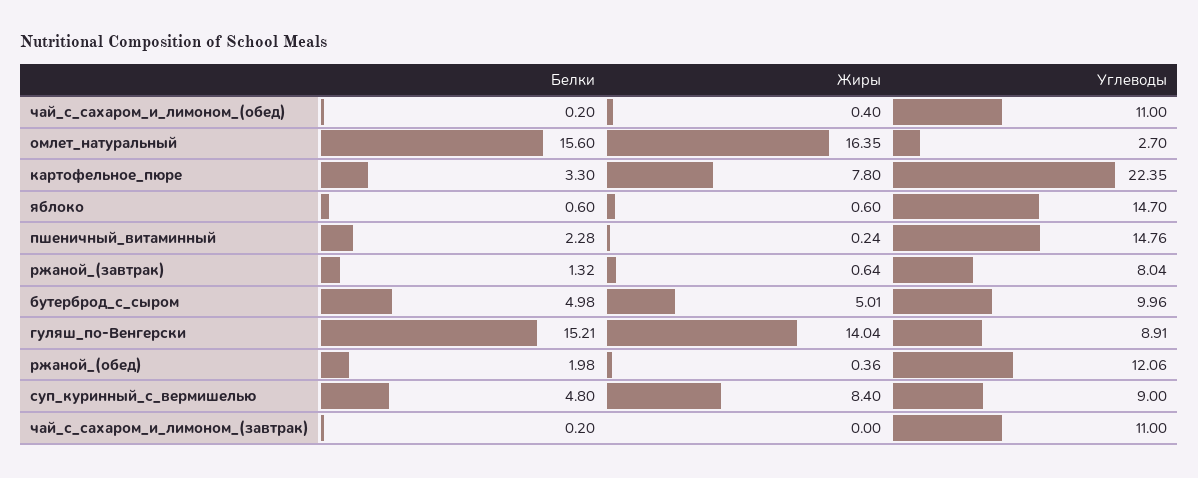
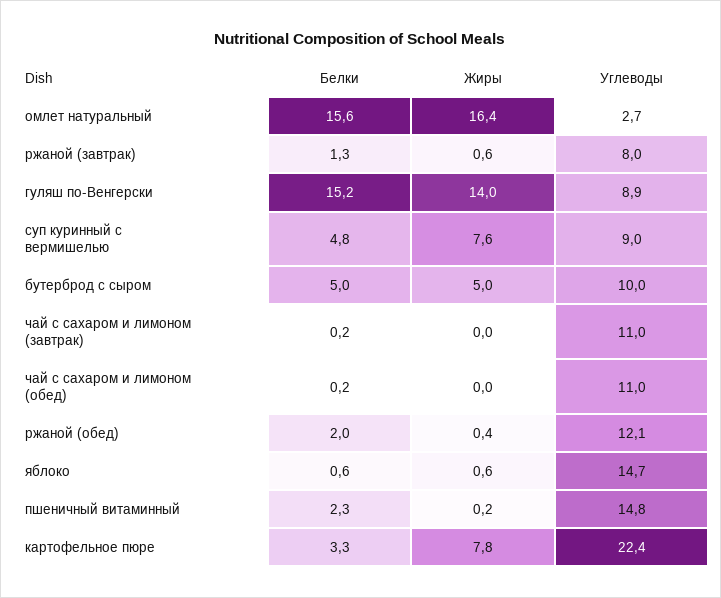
  {
    "Белки": {
      "чай_с_сахаром_и_лимоном_(обед)": 0.2,
      "омлет_натуральный": 15.6,
      "картофельное_пюре": 3.3,
      "яблоко": 0.6,
      "пшеничный_витаминный": 2.28,
      "ржаной_(завтрак)": 1.32,
      "бутерброд_с_сыром": 4.98,
      "гуляш_по-Венгерски": 15.21,
      "ржаной_(обед)": 1.98,
      "суп_куринный_с_вермишелью": 4.8,
      "чай_с_сахаром_и_лимоном_(завтрак)": 0.2
    },
    "Жиры": {
-     "чай_с_сахаром_и_лимоном_(обед)": 0.4,
+     "чай_с_сахаром_и_лимоном_(обед)": 0,
      "омлет_натуральный": 16.35,
      "картофельное_пюре": 7.8,
      "яблоко": 0.6,
      "пшеничный_витаминный": 0.24,
      "ржаной_(завтрак)": 0.64,
      "бутерброд_с_сыром": 5.01,
      "гуляш_по-Венгерски": 14.04,
      "ржаной_(обед)": 0.36,
-     "суп_куринный_с_вермишелью": 8.4,
+     "суп_куринный_с_вермишелью": 7.6,
      "чай_с_сахаром_и_лимоном_(завтрак)": 0
    },
    "Углеводы": {
      "чай_с_сахаром_и_лимоном_(обед)": 11,
      "омлет_натуральный": 2.7,
      "картофельное_пюре": 22.35,
      "яблоко": 14.7,
      "пшеничный_витаминный": 14.76,
      "ржаной_(завтрак)": 8.04,
      "бутерброд_с_сыром": 9.96,
      "гуляш_по-Венгерски": 8.91,
      "ржаной_(обед)": 12.06,
      "суп_куринный_с_вермишелью": 9,
      "чай_с_сахаром_и_лимоном_(завтрак)": 11
    }
  }

